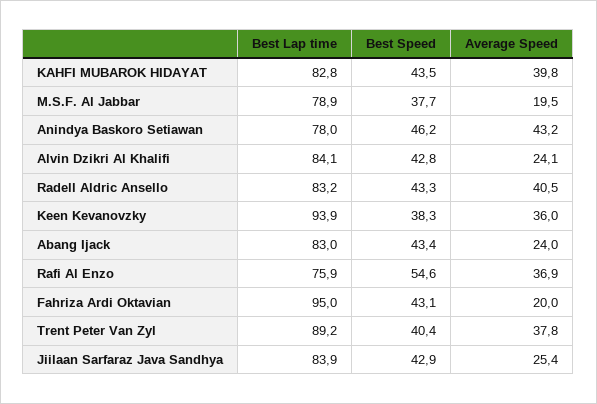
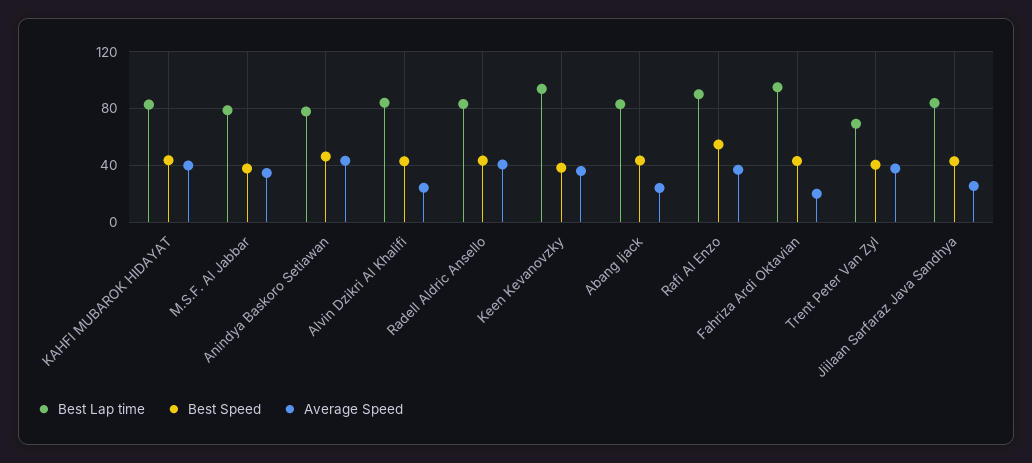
  {
    "Best Lap time": {
      "KAHFI MUBAROK HIDAYAT": 82.8,
      "M.S.F. Al Jabbar": 78.9,
      "Anindya Baskoro Setiawan": 78,
      "Alvin Dzikri Al Khalifi": 84.1,
      "Radell Aldric Ansello": 83.2,
      "Keen Kevanovzky": 93.9,
      "Abang Ijack": 83,
-     "Rafi Al Enzo": 75.9,
+     "Rafi Al Enzo": 90,
      "Fahriza Ardi Oktavian": 95,
-     "Trent Peter Van Zyl": 89.2,
+     "Trent Peter Van Zyl": 70,
      "Jiilaan Sarfaraz Java Sandhya": 83.9
    },
    "Best Speed": {
      "KAHFI MUBAROK HIDAYAT": 43.5,
      "M.S.F. Al Jabbar": 37.7,
      "Anindya Baskoro Setiawan": 46.2,
      "Alvin Dzikri Al Khalifi": 42.8,
      "Radell Aldric Ansello": 43.3,
      "Keen Kevanovzky": 38.3,
      "Abang Ijack": 43.4,
      "Rafi Al Enzo": 54.6,
      "Fahriza Ardi Oktavian": 43.1,
      "Trent Peter Van Zyl": 40.4,
      "Jiilaan Sarfaraz Java Sandhya": 42.9
    },
    "Average Speed": {
      "KAHFI MUBAROK HIDAYAT": 39.8,
-     "M.S.F. Al Jabbar": 19.5,
+     "M.S.F. Al Jabbar": 35,
      "Anindya Baskoro Setiawan": 43.2,
      "Alvin Dzikri Al Khalifi": 24.1,
      "Radell Aldric Ansello": 40.5,
      "Keen Kevanovzky": 36,
      "Abang Ijack": 24,
      "Rafi Al Enzo": 36.9,
      "Fahriza Ardi Oktavian": 20,
      "Trent Peter Van Zyl": 37.8,
      "Jiilaan Sarfaraz Java Sandhya": 25.4
    }
  }

